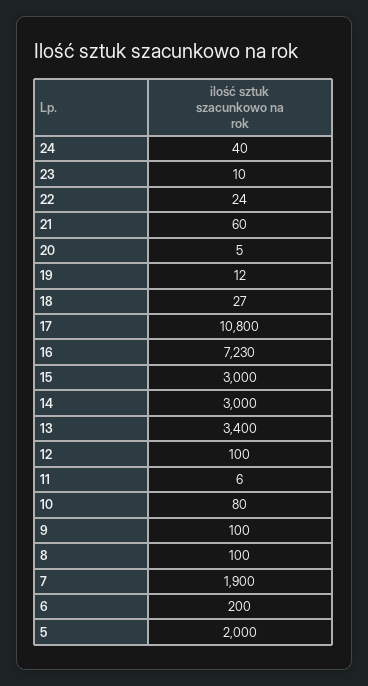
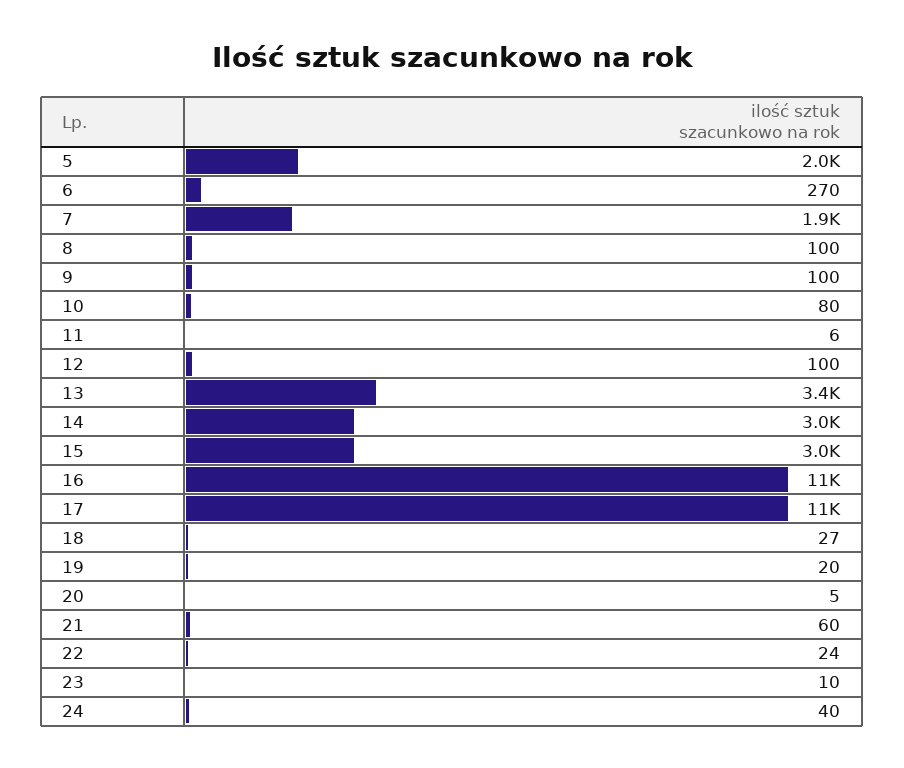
  {
    "24": 40,
    "23": 10,
    "22": 24,
    "21": 60,
    "20": 5,
-   "19": 12,
+   "19": 20,
    "18": 27,
    "17": 10800,
-   "16": 7230,
+   "16": 11000,
    "15": 3000,
    "14": 3000,
    "13": 3400,
    "12": 100,
    "11": 6,
    "10": 80,
    "9": 100,
    "8": 100,
    "7": 1900,
-   "6": 200,
+   "6": 270,
    "5": 2000
  }

